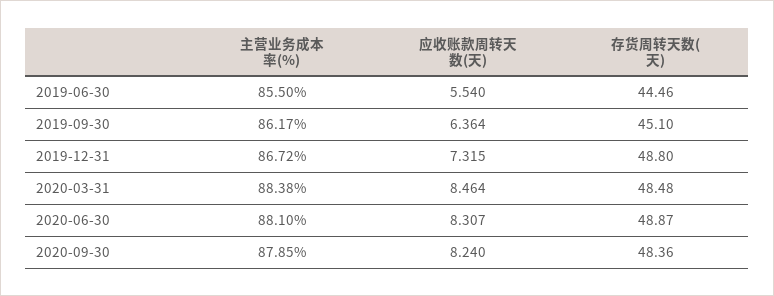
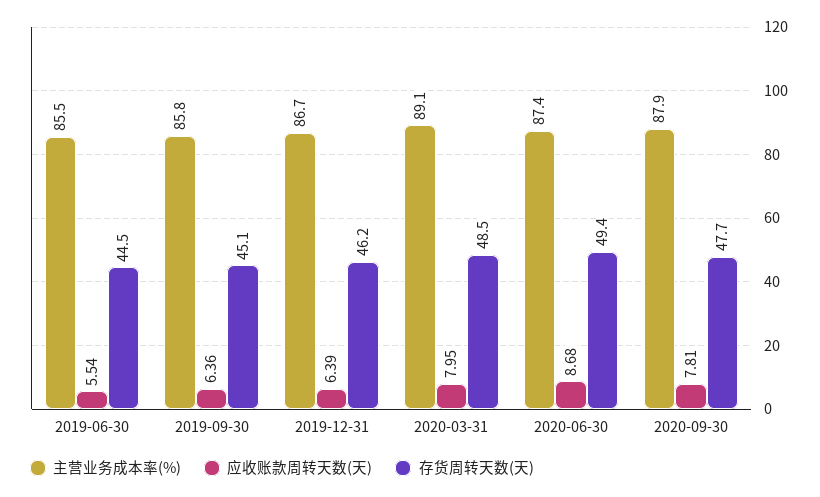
  {
    "主营业务成本率(%)": {
      "2019-06-30": 85.5,
-     "2019-09-30": 86.17,
+     "2019-09-30": 85.8,
      "2019-12-31": 86.72,
-     "2020-03-31": 88.38,
+     "2020-03-31": 89.1,
-     "2020-06-30": 88.1,
+     "2020-06-30": 87.4,
      "2020-09-30": 87.85
    },
    "应收账款周转天数(天)": {
      "2019-06-30": 5.54,
      "2019-09-30": 6.364,
-     "2019-12-31": 7.315,
+     "2019-12-31": 6.39,
-     "2020-03-31": 8.464,
+     "2020-03-31": 7.95,
-     "2020-06-30": 8.307,
+     "2020-06-30": 8.68,
-     "2020-09-30": 8.24
+     "2020-09-30": 7.81
    },
    "存货周转天数(天)": {
      "2019-06-30": 44.46,
      "2019-09-30": 45.1,
-     "2019-12-31": 48.8,
+     "2019-12-31": 46.2,
      "2020-03-31": 48.48,
-     "2020-06-30": 48.87,
+     "2020-06-30": 49.4,
-     "2020-09-30": 48.36
+     "2020-09-30": 47.7
    }
  }

